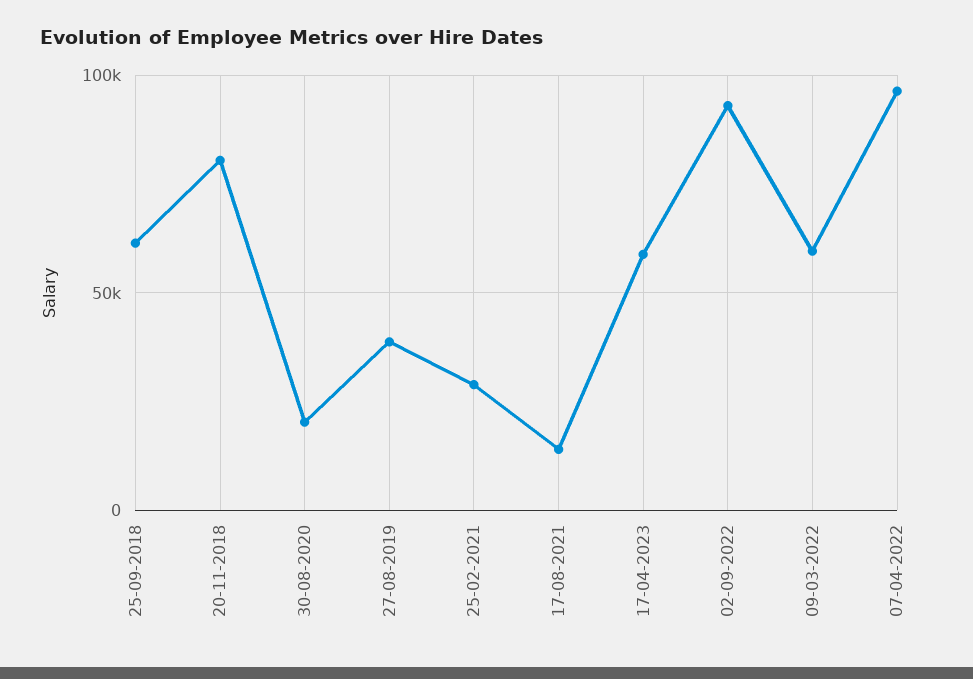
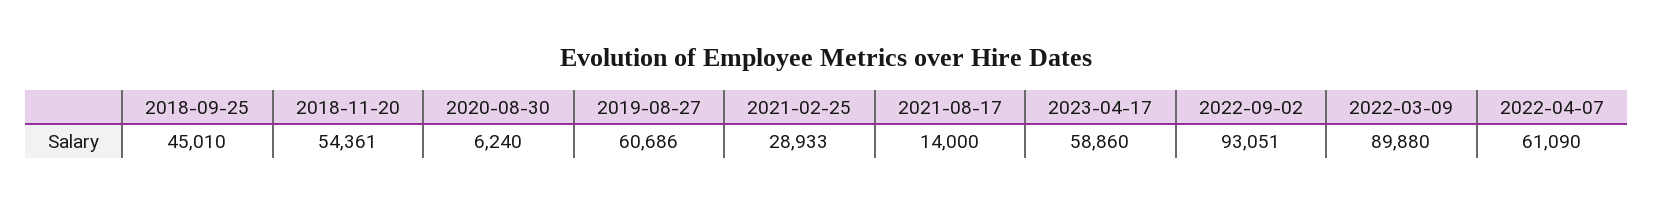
  {
-   "25-09-2018": 60000,
+   "25-09-2018": 45010,
-   "20-11-2018": 80000,
+   "20-11-2018": 54361,
-   "30-08-2020": 20000,
+   "30-08-2020": 6240,
-   "27-08-2019": 40000,
+   "27-08-2019": 60686,
    "25-02-2021": 28933,
    "17-08-2021": 14000,
    "17-04-2023": 58860,
    "02-09-2022": 93051,
-   "09-03-2022": 60000,
+   "09-03-2022": 89880,
-   "07-04-2022": 95000
+   "07-04-2022": 61090
  }

